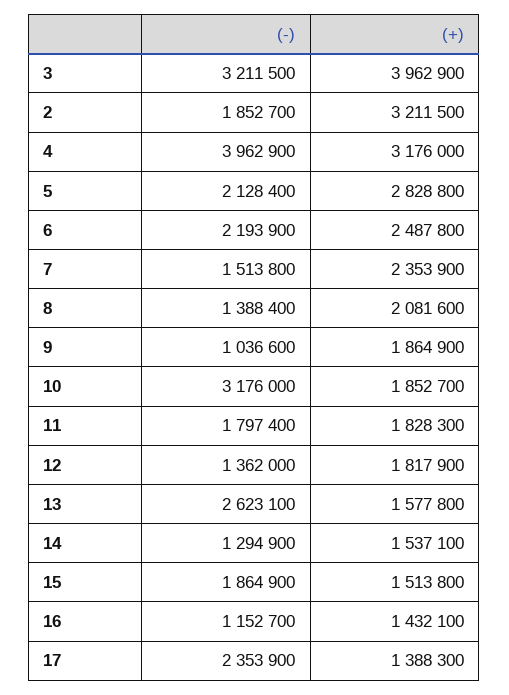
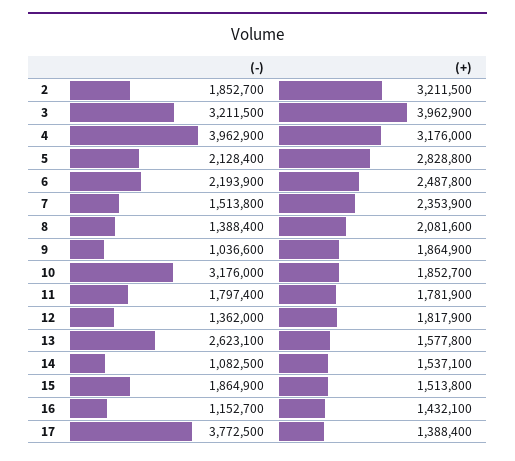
  {
    "(-)": {
      "3": 3211500,
      "2": 1852700,
      "4": 3962900,
      "5": 2128400,
      "6": 2193900,
      "7": 1513800,
      "8": 1388400,
      "9": 1036600,
      "10": 3176000,
      "11": 1797400,
      "12": 1362000,
      "13": 2623100,
-     "14": 1294900,
+     "14": 1082500,
      "15": 1864900,
      "16": 1152700,
-     "17": 2353900
+     "17": 3772500
    },
    "(+)": {
      "3": 3962900,
      "2": 3211500,
      "4": 3176000,
      "5": 2828800,
      "6": 2487800,
      "7": 2353900,
      "8": 2081600,
      "9": 1864900,
      "10": 1852700,
-     "11": 1828300,
+     "11": 1781900,
      "12": 1817900,
      "13": 1577800,
      "14": 1537100,
      "15": 1513800,
      "16": 1432100,
-     "17": 1388300
+     "17": 1388400
    }
  }

